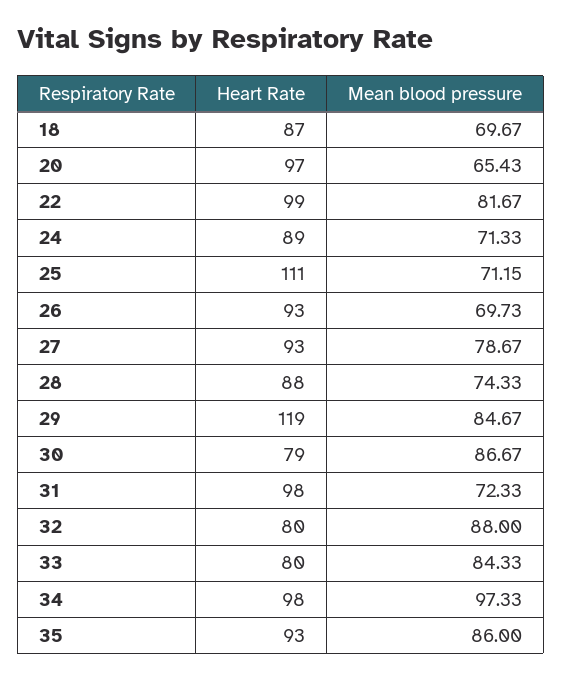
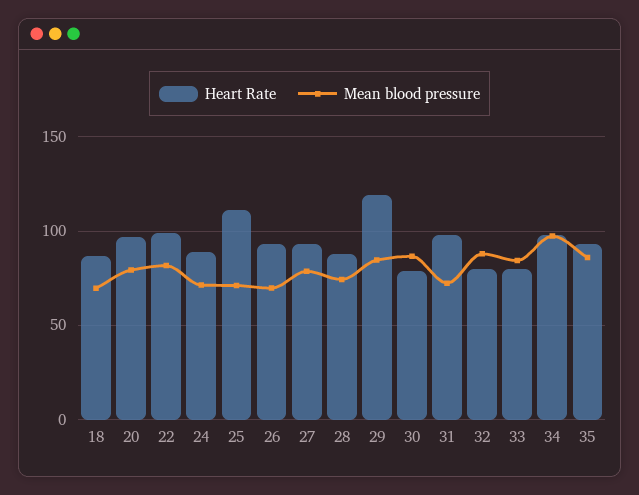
  {
    "Heart Rate": {
      "18": 87,
      "20": 97,
      "22": 99,
      "24": 89,
      "25": 111,
      "26": 93,
      "27": 93,
      "28": 88,
      "29": 119,
      "30": 79,
      "31": 98,
      "32": 80,
      "33": 80,
      "34": 98,
      "35": 93
    },
    "Mean blood pressure": {
      "18": 69.67,
-     "20": 65.43,
+     "20": 80,
      "22": 81.67,
      "24": 71.33,
      "25": 71.15,
      "26": 69.73,
      "27": 78.67,
      "28": 74.33,
      "29": 84.67,
      "30": 86.67,
      "31": 72.33,
      "32": 88,
      "33": 84.33,
      "34": 97.33,
      "35": 86
    }
  }

